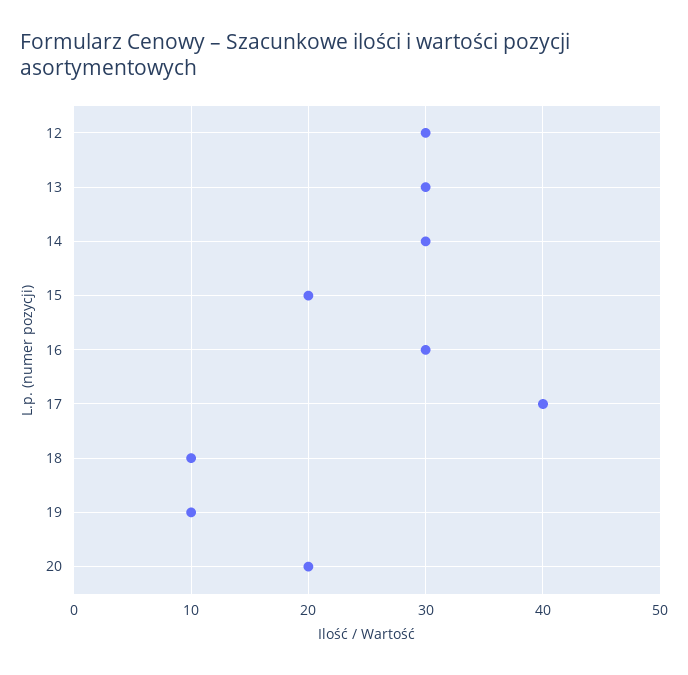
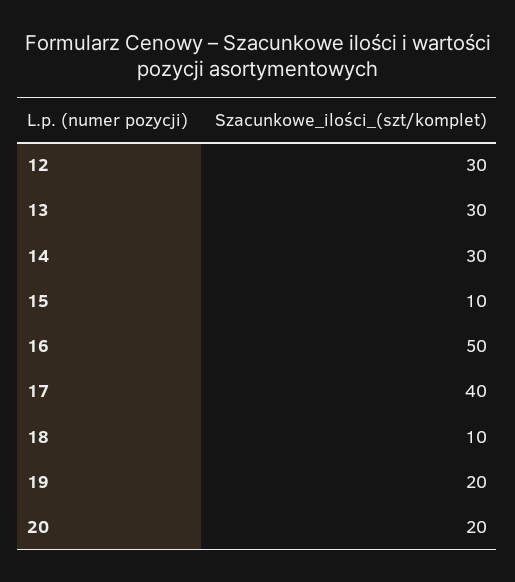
  {
    "12": 30,
    "13": 30,
    "14": 30,
-   "15": 20,
+   "15": 10,
-   "16": 30,
+   "16": 50,
    "17": 40,
    "18": 10,
-   "19": 10,
+   "19": 20,
    "20": 20
  }

